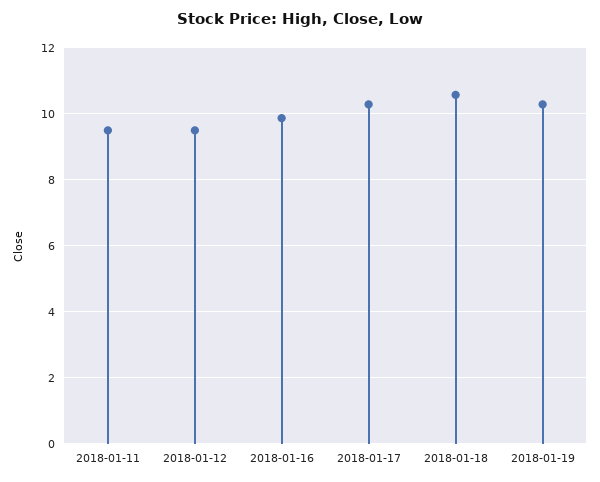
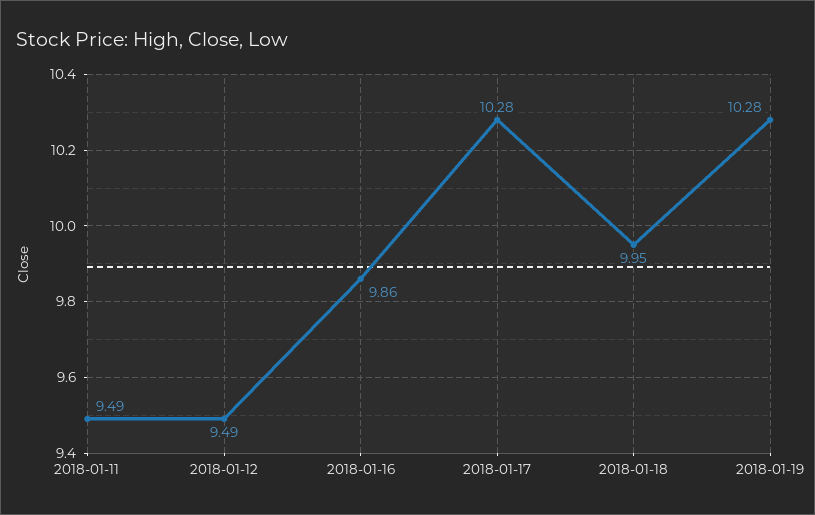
  {
    "2018-01-11": 9.49,
    "2018-01-12": 9.49,
    "2018-01-16": 9.86,
    "2018-01-17": 10.28,
-   "2018-01-18": 10.6,
+   "2018-01-18": 9.95,
    "2018-01-19": 10.28
  }

